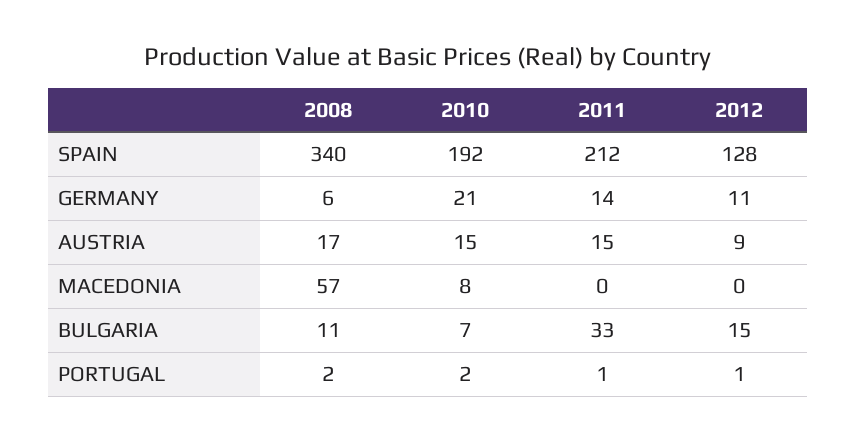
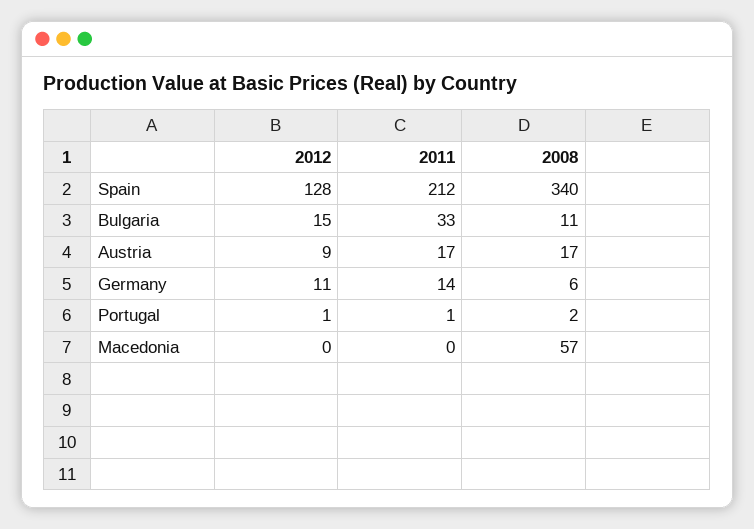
  {
    "2008": {
      "SPAIN": 340,
      "GERMANY": 6,
      "AUSTRIA": 17,
      "MACEDONIA": 57,
      "BULGARIA": 11,
      "PORTUGAL": 2
    },
-   "2010": {
-     "SPAIN": 192,
-     "GERMANY": 21,
-     "AUSTRIA": 15,
-     "MACEDONIA": 8,
-     "BULGARIA": 7,
-     "PORTUGAL": 2
-   },
    "2011": {
      "SPAIN": 212,
      "GERMANY": 14,
-     "AUSTRIA": 15,
+     "AUSTRIA": 17,
      "MACEDONIA": 0,
      "BULGARIA": 33,
      "PORTUGAL": 1
    },
    "2012": {
      "SPAIN": 128,
      "GERMANY": 11,
      "AUSTRIA": 9,
      "MACEDONIA": 0,
      "BULGARIA": 15,
      "PORTUGAL": 1
    }
  }

